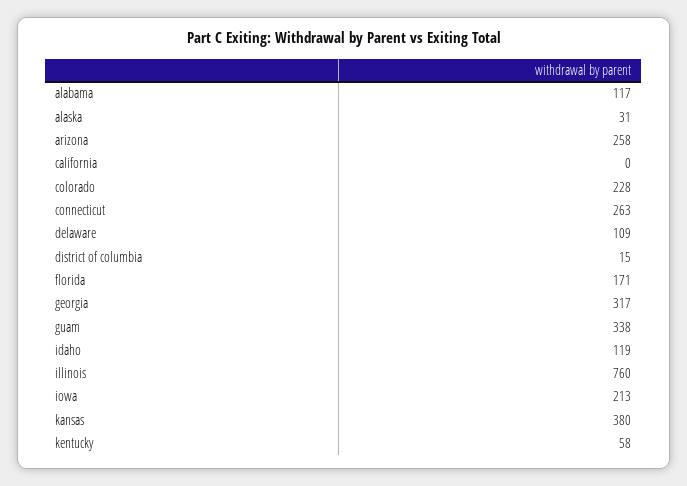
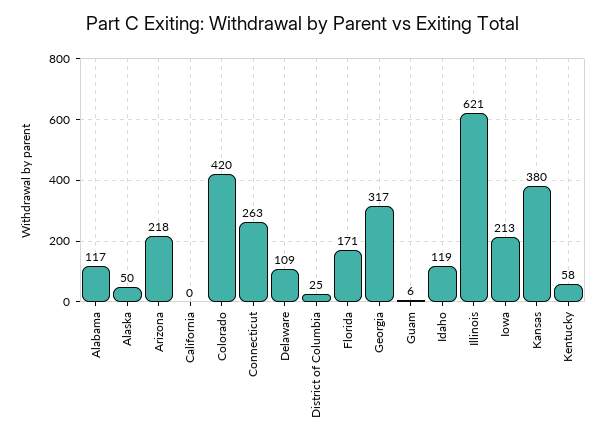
  {
    "alabama": 117,
-   "alaska": 31,
+   "alaska": 50,
-   "arizona": 258,
+   "arizona": 218,
    "california": 0,
-   "colorado": 228,
+   "colorado": 420,
    "connecticut": 263,
    "delaware": 109,
-   "district of columbia": 15,
+   "district of columbia": 25,
    "florida": 171,
    "georgia": 317,
-   "guam": 338,
+   "guam": 6,
    "idaho": 119,
-   "illinois": 760,
+   "illinois": 621,
    "iowa": 213,
    "kansas": 380,
    "kentucky": 58
  }

